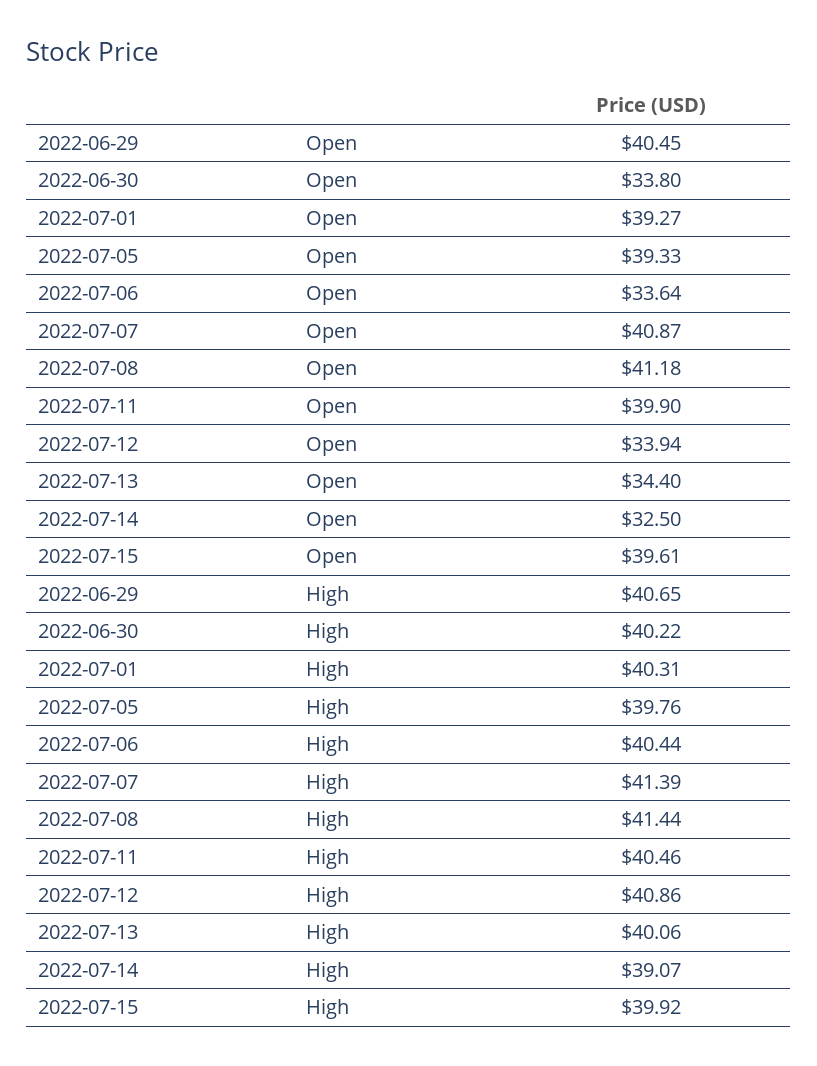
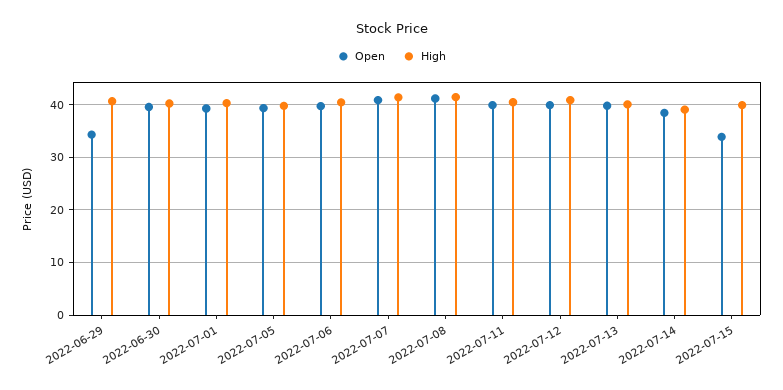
  {
    "Open": {
-     "2022-06-29": 40.45,
+     "2022-06-29": 34,
-     "2022-06-30": 33.8,
+     "2022-06-30": 40,
      "2022-07-01": 39.27,
      "2022-07-05": 39.33,
-     "2022-07-06": 33.64,
+     "2022-07-06": 40,
      "2022-07-07": 40.87,
      "2022-07-08": 41.18,
      "2022-07-11": 39.9,
-     "2022-07-12": 33.94,
+     "2022-07-12": 40,
-     "2022-07-13": 34.4,
+     "2022-07-13": 40,
-     "2022-07-14": 32.5,
+     "2022-07-14": 38,
-     "2022-07-15": 39.61
+     "2022-07-15": 34
    },
    "High": {
      "2022-06-29": 40.65,
      "2022-06-30": 40.22,
      "2022-07-01": 40.31,
      "2022-07-05": 39.76,
      "2022-07-06": 40.44,
      "2022-07-07": 41.39,
      "2022-07-08": 41.44,
      "2022-07-11": 40.46,
      "2022-07-12": 40.86,
      "2022-07-13": 40.06,
      "2022-07-14": 39.07,
      "2022-07-15": 39.92
    }
  }

